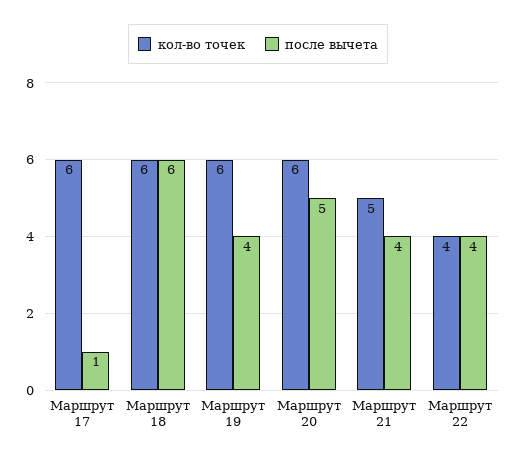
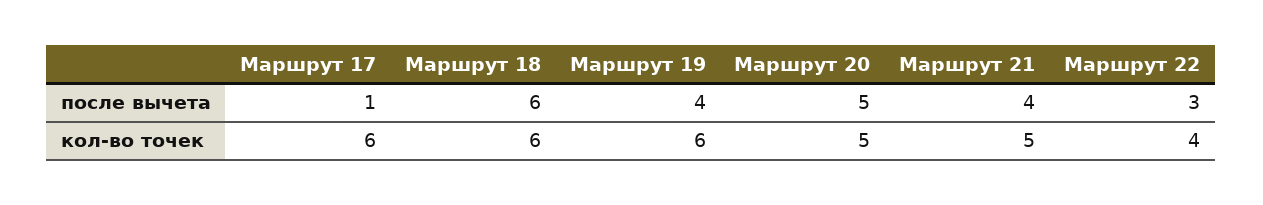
  {
    "кол-во точек": {
      "Маршрут 17": 6,
      "Маршрут 18": 6,
      "Маршрут 19": 6,
-     "Маршрут 20": 6,
+     "Маршрут 20": 5,
      "Маршрут 21": 5,
      "Маршрут 22": 4
    },
    "после вычета": {
      "Маршрут 17": 1,
      "Маршрут 18": 6,
      "Маршрут 19": 4,
      "Маршрут 20": 5,
      "Маршрут 21": 4,
-     "Маршрут 22": 4
+     "Маршрут 22": 3
    }
  }

